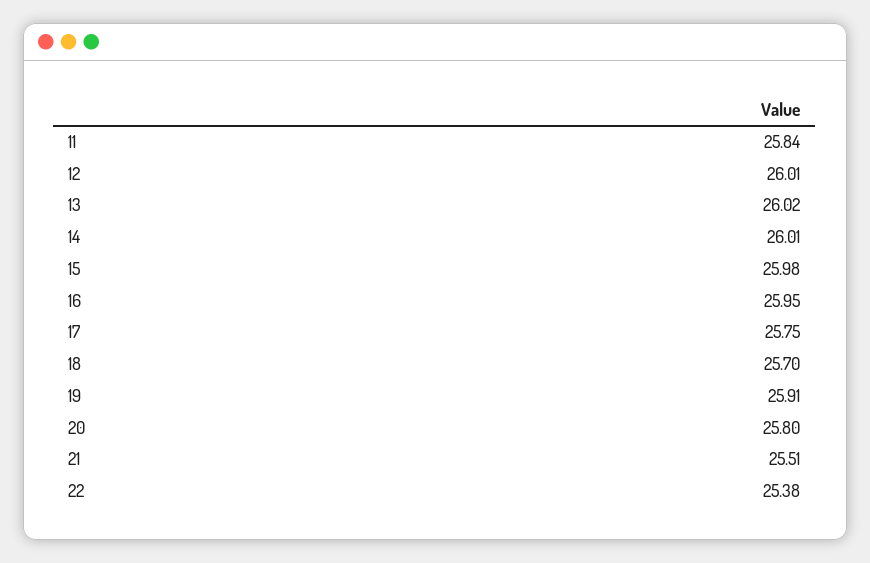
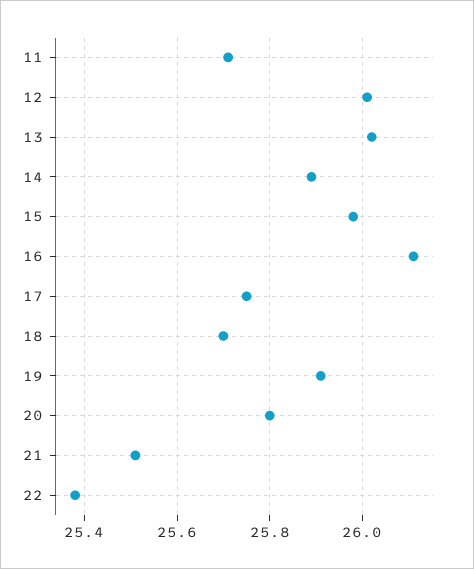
  {
-   "11": 25.84,
+   "11": 25.7,
    "12": 26.01,
    "13": 26.02,
-   "14": 26.01,
+   "14": 25.9,
    "15": 25.98,
-   "16": 25.95,
+   "16": 26.1,
    "17": 25.75,
    "18": 25.7,
    "19": 25.91,
    "20": 25.8,
    "21": 25.51,
    "22": 25.38
  }

